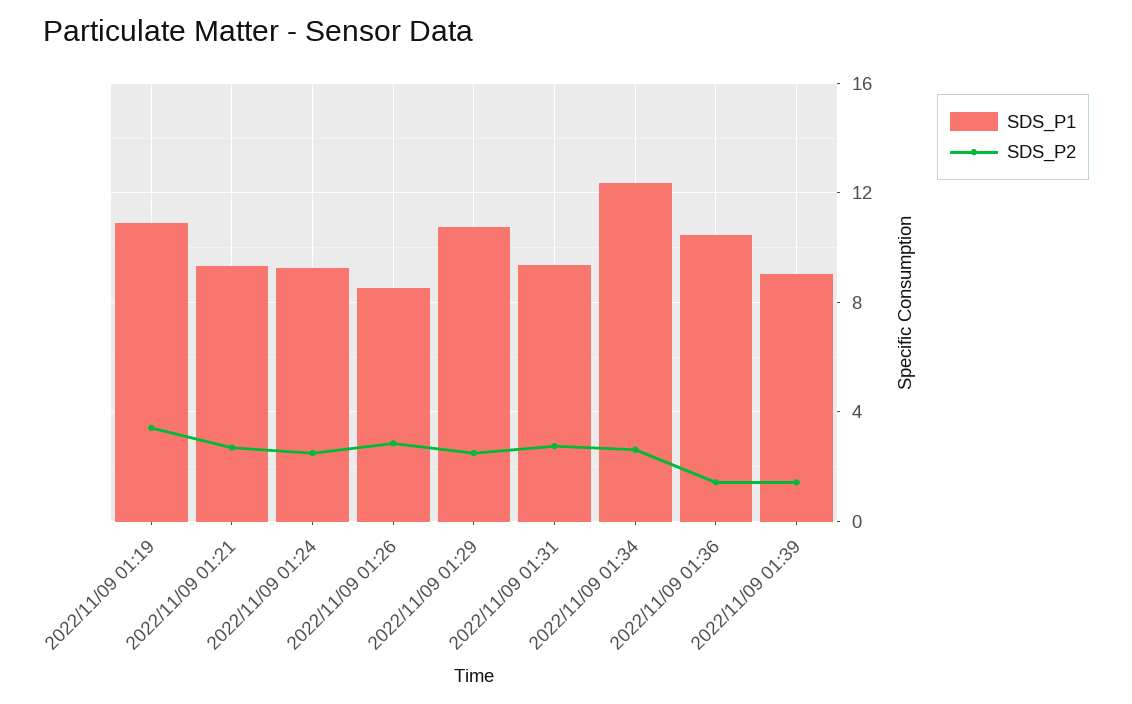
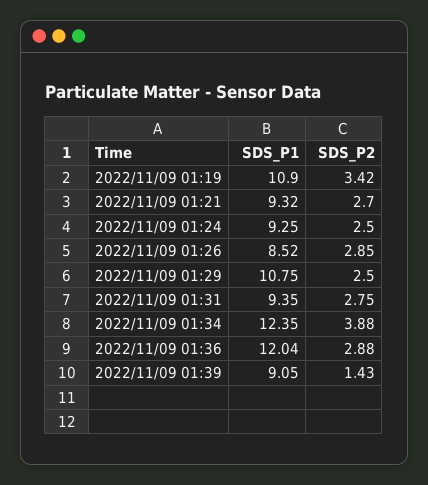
  {
    "SDS_P1": {
      "2022/11/09 01:19": 10.9,
      "2022/11/09 01:21": 9.32,
      "2022/11/09 01:24": 9.25,
      "2022/11/09 01:26": 8.52,
      "2022/11/09 01:29": 10.75,
      "2022/11/09 01:31": 9.35,
      "2022/11/09 01:34": 12.35,
-     "2022/11/09 01:36": 10.5,
+     "2022/11/09 01:36": 12.04,
      "2022/11/09 01:39": 9.05
    },
    "SDS_P2": {
      "2022/11/09 01:19": 3.42,
      "2022/11/09 01:21": 2.7,
      "2022/11/09 01:24": 2.5,
      "2022/11/09 01:26": 2.85,
      "2022/11/09 01:29": 2.5,
      "2022/11/09 01:31": 2.75,
-     "2022/11/09 01:34": 2.5,
+     "2022/11/09 01:34": 3.88,
-     "2022/11/09 01:36": 1.5,
+     "2022/11/09 01:36": 2.88,
      "2022/11/09 01:39": 1.43
    }
  }

